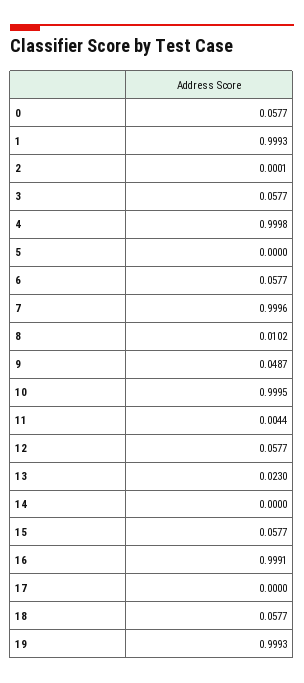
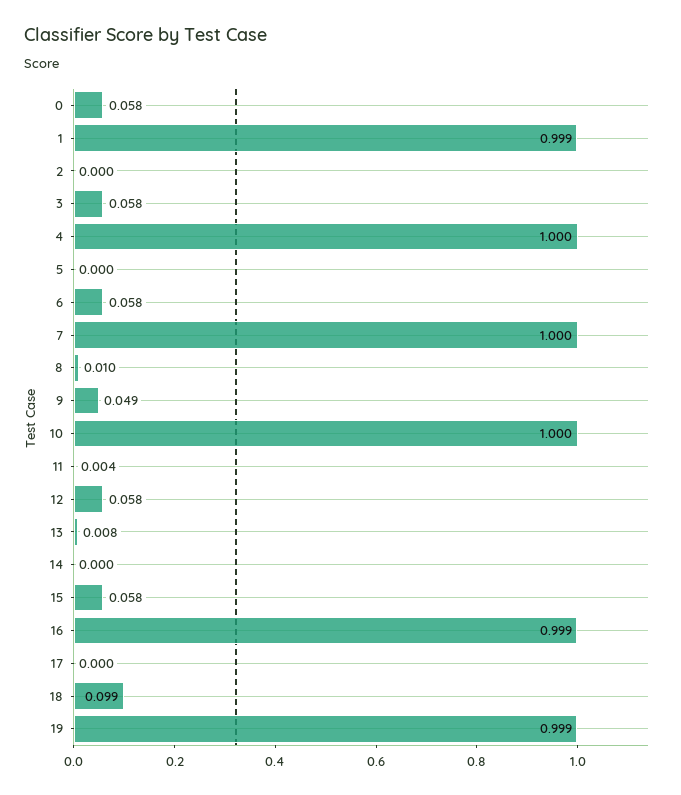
  {
    "0": 0.0577,
    "1": 0.9993,
    "2": 0.0001,
    "3": 0.0577,
    "4": 0.9998,
    "5": 0,
    "6": 0.0577,
    "7": 0.9996,
    "8": 0.0102,
    "9": 0.0487,
    "10": 0.9995,
    "11": 0.0044,
    "12": 0.0577,
-   "13": 0.023,
+   "13": 0.008,
    "14": 0,
    "15": 0.0577,
    "16": 0.9991,
    "17": 0,
-   "18": 0.0577,
+   "18": 0.099,
    "19": 0.9993
  }

